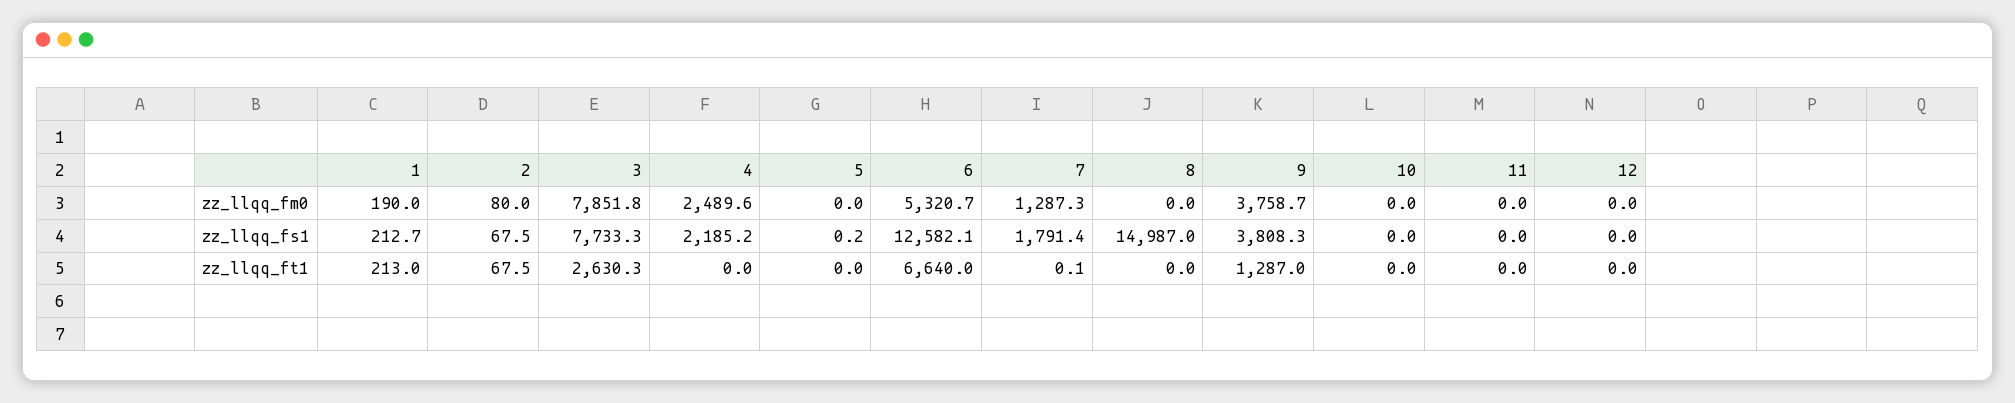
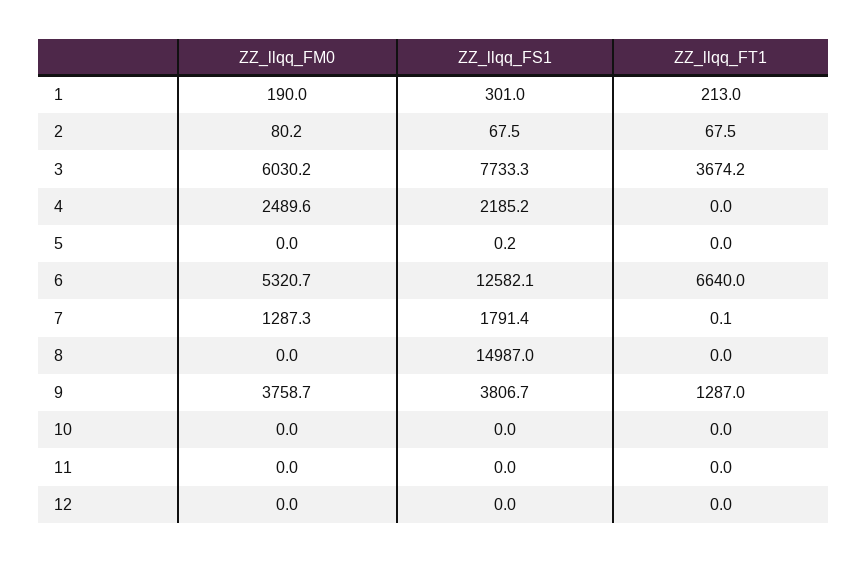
  {
    "1": {
      "zz_llqq_fm0": 190,
-     "zz_llqq_fs1": 212.7,
+     "zz_llqq_fs1": 301,
      "zz_llqq_ft1": 213
    },
    "2": {
-     "zz_llqq_fm0": 80,
+     "zz_llqq_fm0": 80.2,
      "zz_llqq_fs1": 67.5,
      "zz_llqq_ft1": 67.5
    },
    "3": {
-     "zz_llqq_fm0": 7851.8,
+     "zz_llqq_fm0": 6030.2,
      "zz_llqq_fs1": 7733.3,
-     "zz_llqq_ft1": 2630.3
+     "zz_llqq_ft1": 3674.2
    },
    "4": {
      "zz_llqq_fm0": 2489.6,
      "zz_llqq_fs1": 2185.2,
      "zz_llqq_ft1": 0
    },
    "5": {
      "zz_llqq_fm0": 0,
      "zz_llqq_fs1": 0.2,
      "zz_llqq_ft1": 0
    },
    "6": {
      "zz_llqq_fm0": 5320.7,
      "zz_llqq_fs1": 12582.1,
      "zz_llqq_ft1": 6640
    },
    "7": {
      "zz_llqq_fm0": 1287.3,
      "zz_llqq_fs1": 1791.4,
      "zz_llqq_ft1": 0.1
    },
    "8": {
      "zz_llqq_fm0": 0,
      "zz_llqq_fs1": 14987,
      "zz_llqq_ft1": 0
    },
    "9": {
      "zz_llqq_fm0": 3758.7,
-     "zz_llqq_fs1": 3808.3,
+     "zz_llqq_fs1": 3806.7,
      "zz_llqq_ft1": 1287
    },
    "10": {
      "zz_llqq_fm0": 0,
      "zz_llqq_fs1": 0,
      "zz_llqq_ft1": 0
    },
    "11": {
      "zz_llqq_fm0": 0,
      "zz_llqq_fs1": 0,
      "zz_llqq_ft1": 0
    },
    "12": {
      "zz_llqq_fm0": 0,
      "zz_llqq_fs1": 0,
      "zz_llqq_ft1": 0
    }
  }

